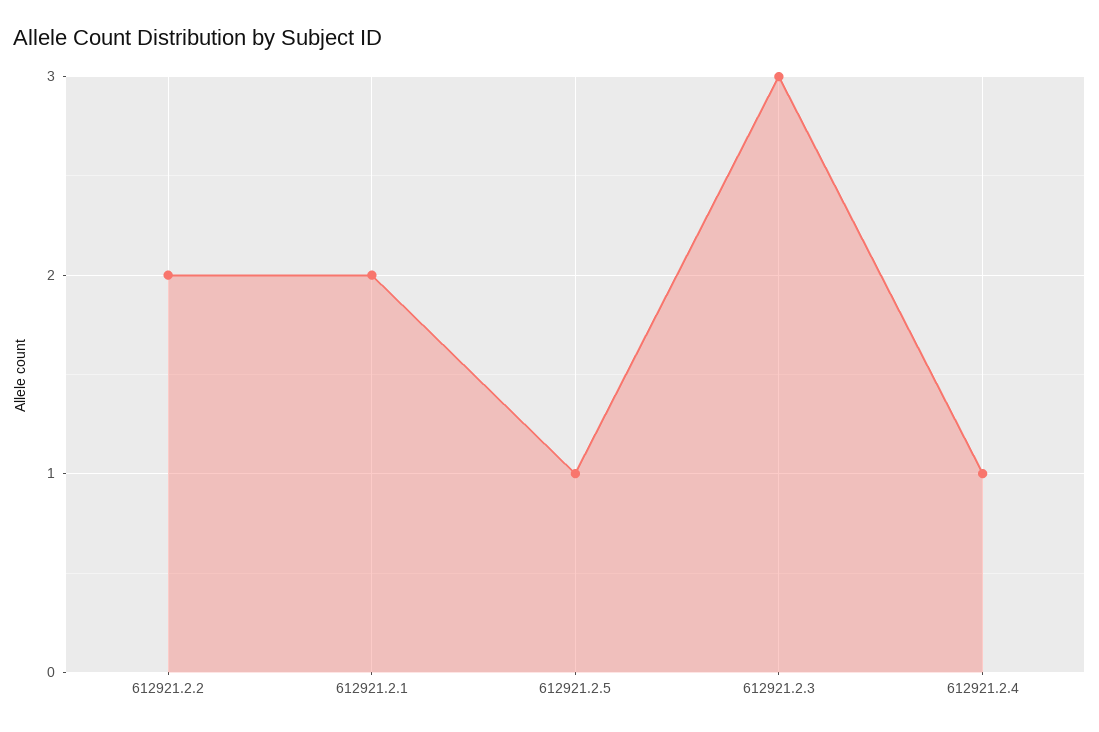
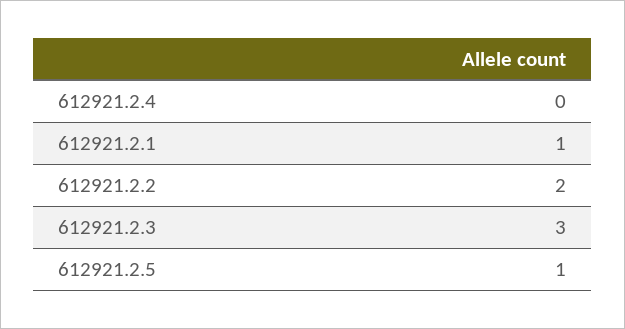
  {
    "612921.2.2": 2,
-   "612921.2.1": 2,
+   "612921.2.1": 1,
    "612921.2.5": 1,
    "612921.2.3": 3,
-   "612921.2.4": 1
+   "612921.2.4": 0
  }

